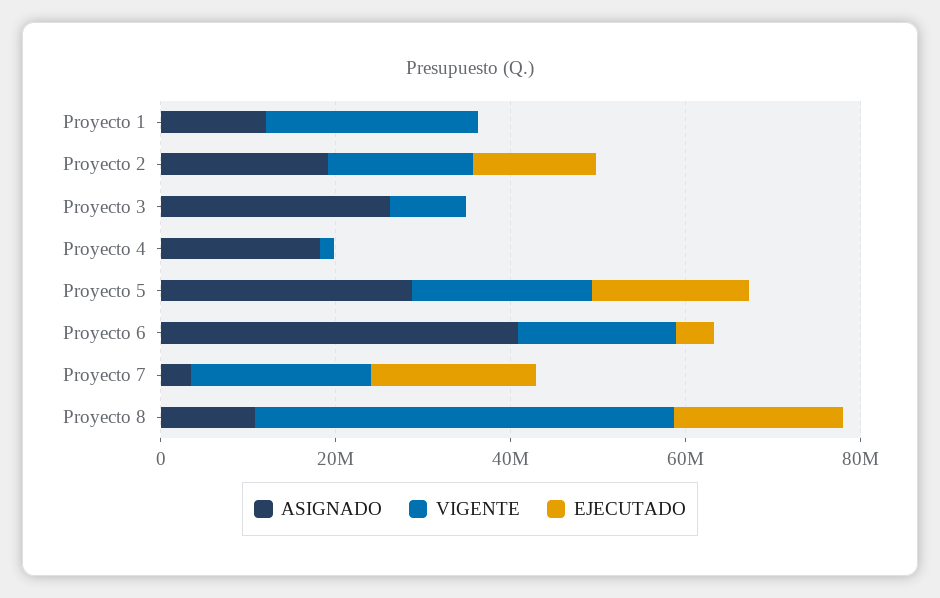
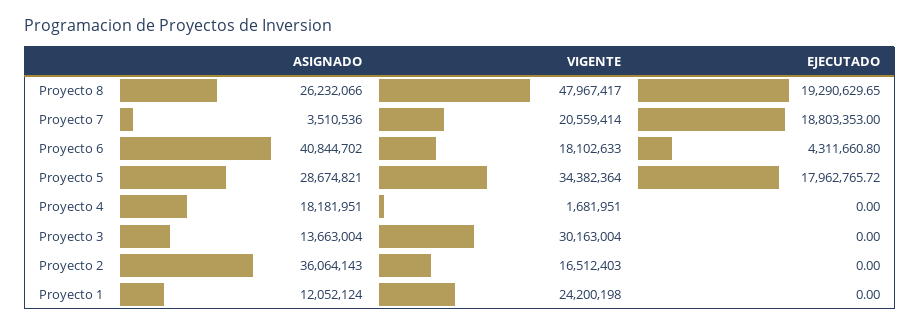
  {
    "ASIGNADO": {
      "Proyecto 1": 12052124,
-     "Proyecto 2": 20000000,
+     "Proyecto 2": 36064143,
-     "Proyecto 3": 25000000,
+     "Proyecto 3": 13663004,
      "Proyecto 4": 18181951,
      "Proyecto 5": 28674821,
      "Proyecto 6": 40844702,
      "Proyecto 7": 3510536,
-     "Proyecto 8": 10000000
+     "Proyecto 8": 26232066
    },
    "VIGENTE": {
      "Proyecto 1": 24200198,
      "Proyecto 2": 16512403,
-     "Proyecto 3": 10000000,
+     "Proyecto 3": 30163004,
      "Proyecto 4": 1681951,
-     "Proyecto 5": 20000000,
+     "Proyecto 5": 34382364,
      "Proyecto 6": 18102633,
      "Proyecto 7": 20559414,
      "Proyecto 8": 47967417
    },
    "EJECUTADO": {
      "Proyecto 1": 0,
-     "Proyecto 2": 15000000,
+     "Proyecto 2": 0,
      "Proyecto 3": 0,
      "Proyecto 4": 0,
      "Proyecto 5": 17962765.72,
      "Proyecto 6": 4311660.8,
      "Proyecto 7": 18803353,
      "Proyecto 8": 19290629.65
    }
  }

